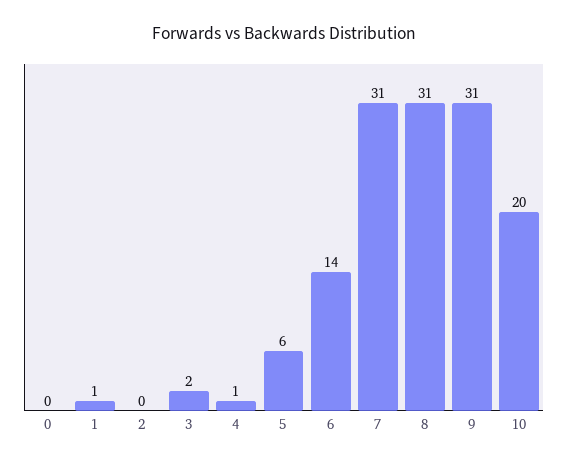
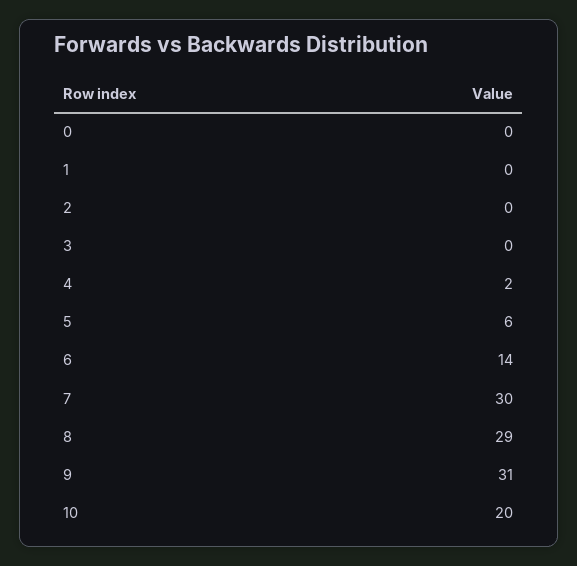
  {
    "0": 0,
-   "1": 1,
+   "1": 0,
    "2": 0,
-   "3": 2,
+   "3": 0,
-   "4": 1,
+   "4": 2,
    "5": 6,
    "6": 14,
-   "7": 31,
+   "7": 30,
-   "8": 31,
+   "8": 29,
    "9": 31,
    "10": 20
  }

